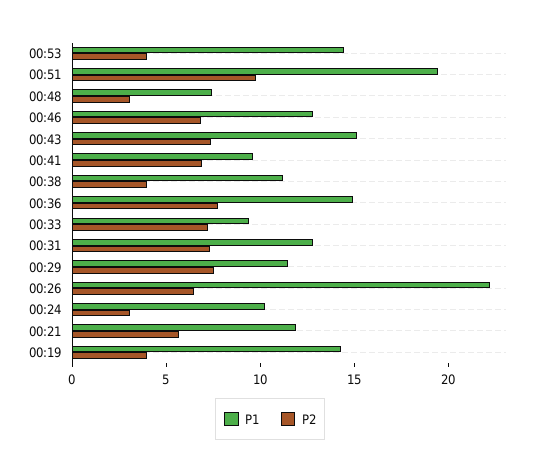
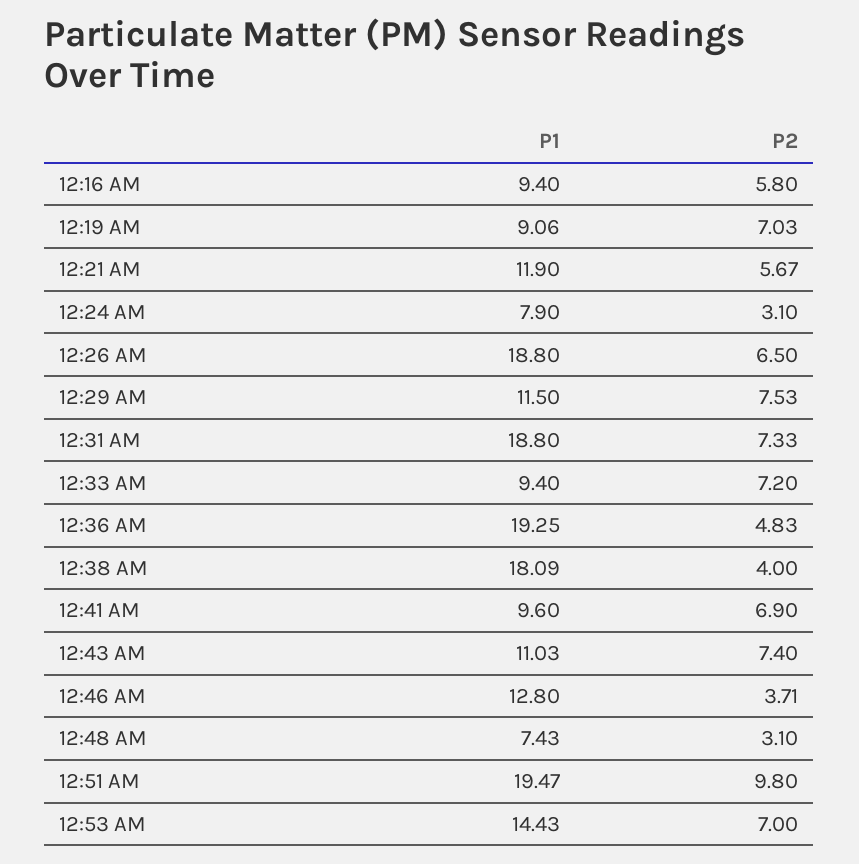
  {
    "P1": {
      "00:53": 14.43,
      "00:51": 19.47,
      "00:48": 7.43,
      "00:46": 12.8,
-     "00:43": 15,
+     "00:43": 11.03,
      "00:41": 9.6,
-     "00:38": 11,
+     "00:38": 18.09,
-     "00:36": 15,
+     "00:36": 19.25,
      "00:33": 9.4,
-     "00:31": 13,
+     "00:31": 18.8,
      "00:29": 11.5,
-     "00:26": 22,
+     "00:26": 18.8,
-     "00:24": 10,
+     "00:24": 7.9,
      "00:21": 11.9,
-     "00:19": 14
+     "00:19": 9.06,
+     "12:16 AM": 9.4
    },
    "P2": {
-     "00:53": 4,
+     "00:53": 7,
      "00:51": 9.8,
      "00:48": 3.1,
-     "00:46": 7,
+     "00:46": 3.71,
      "00:43": 7.4,
      "00:41": 6.9,
      "00:38": 4,
-     "00:36": 8,
+     "00:36": 4.83,
      "00:33": 7.2,
      "00:31": 7.33,
      "00:29": 7.53,
      "00:26": 6.5,
      "00:24": 3.1,
      "00:21": 5.67,
-     "00:19": 4
+     "00:19": 7.03,
+     "12:16 AM": 5.8
    }
  }

